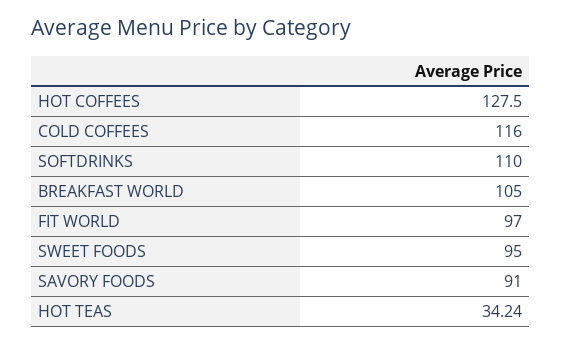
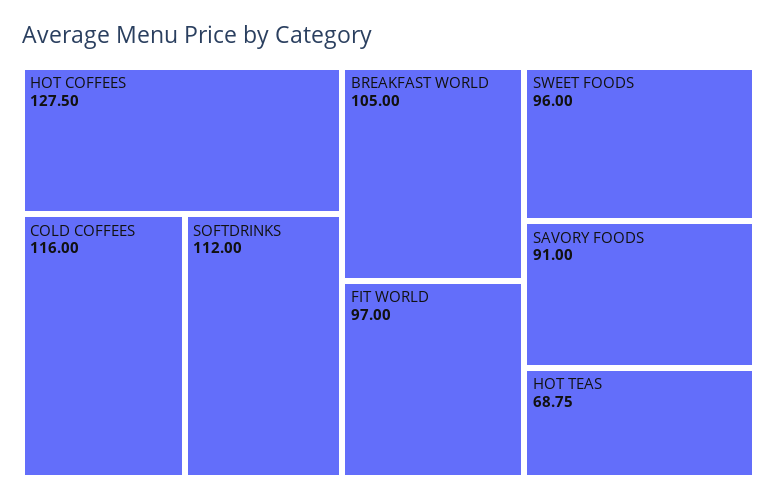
  {
    "HOT COFFEES": 127.5,
    "COLD COFFEES": 116,
-   "SOFTDRINKS": 110,
+   "SOFTDRINKS": 112,
    "BREAKFAST WORLD": 105,
    "FIT WORLD": 97,
-   "SWEET FOODS": 95,
+   "SWEET FOODS": 96,
    "SAVORY FOODS": 91,
-   "HOT TEAS": 34.24
+   "HOT TEAS": 68.75
  }

